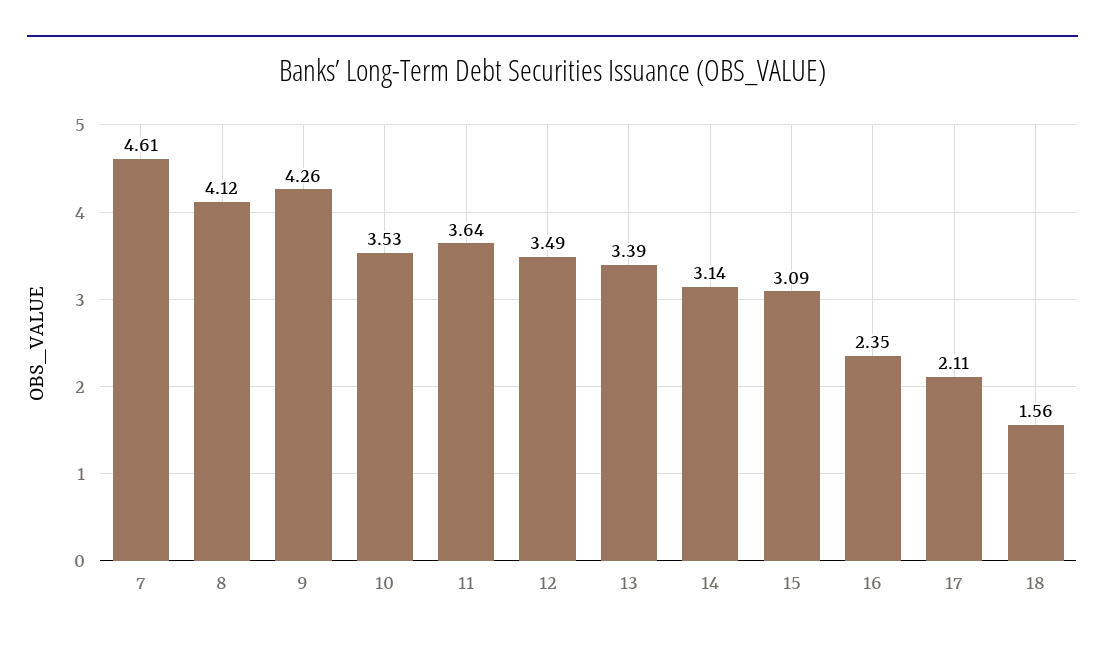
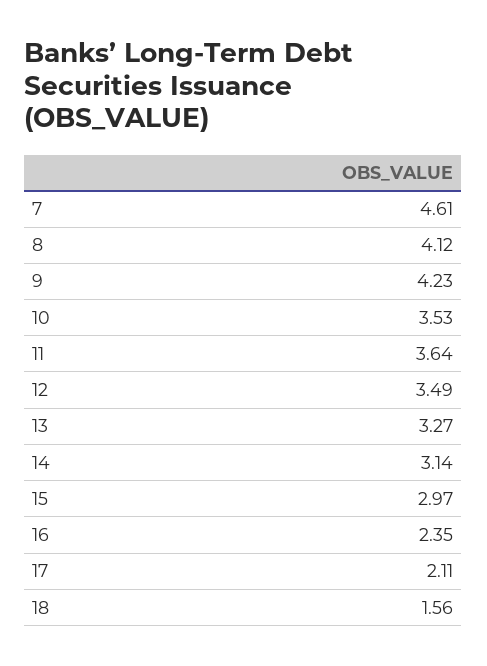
  {
    "7": 4.61,
    "8": 4.12,
-   "9": 4.26,
+   "9": 4.23,
    "10": 3.53,
    "11": 3.64,
    "12": 3.49,
-   "13": 3.39,
+   "13": 3.27,
    "14": 3.14,
-   "15": 3.09,
+   "15": 2.97,
    "16": 2.35,
    "17": 2.11,
    "18": 1.56
  }

